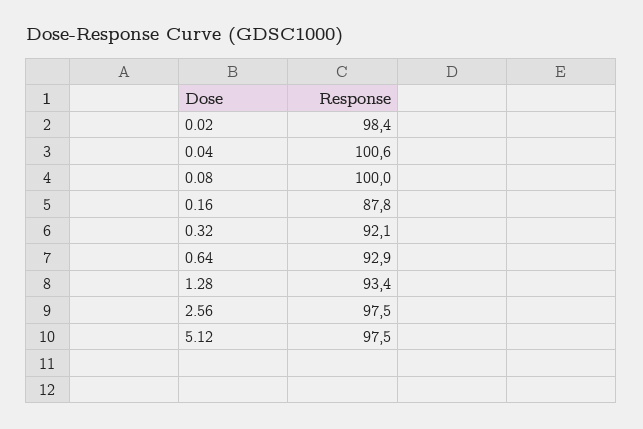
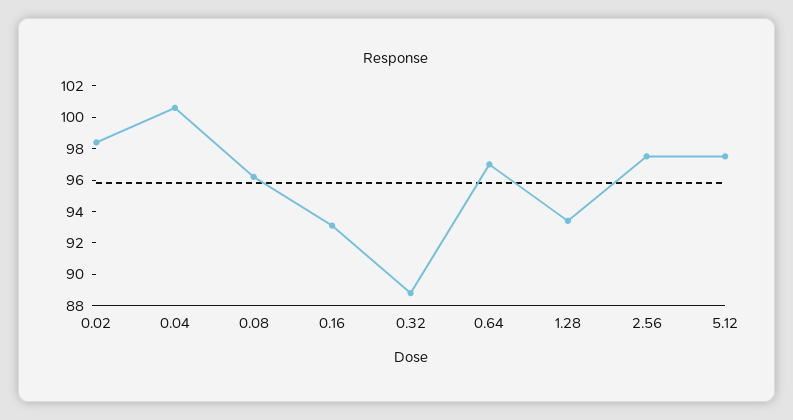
  {
    "0.02": 98.4,
    "0.04": 100.6,
-   "0.08": 100,
+   "0.08": 96,
-   "0.16": 87.8,
+   "0.16": 93,
-   "0.32": 92.1,
+   "0.32": 89,
-   "0.64": 92.9,
+   "0.64": 97,
    "1.28": 93.4,
    "2.56": 97.5,
    "5.12": 97.5
  }

